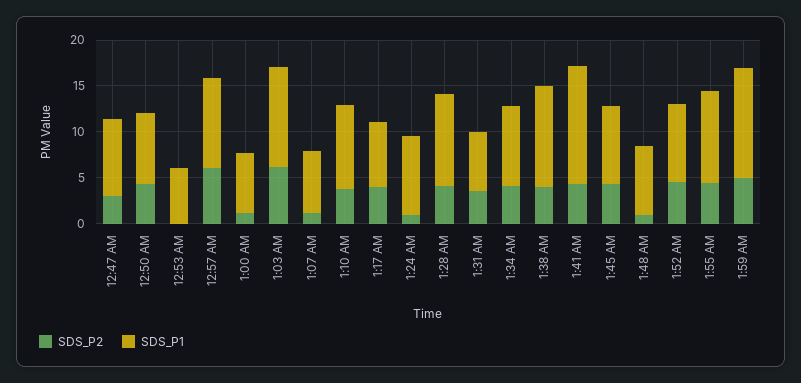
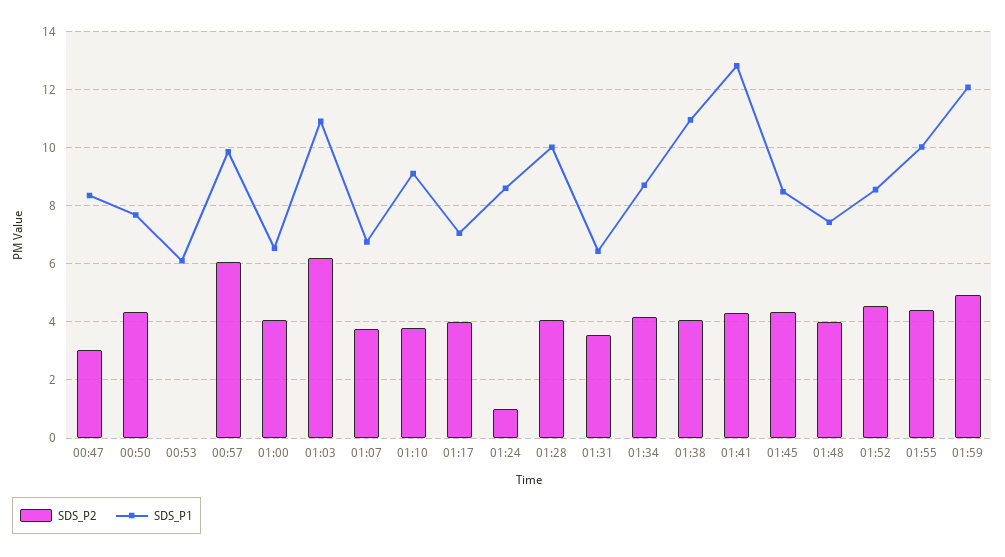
  {
    "SDS_P2": {
      "12:47 AM": 3,
      "12:50 AM": 4.25,
      "12:53 AM": 0,
      "12:57 AM": 6,
-     "1:00 AM": 1,
+     "1:00 AM": 4,
      "1:03 AM": 6.25,
-     "1:07 AM": 1,
+     "1:07 AM": 3.75,
      "1:10 AM": 3.75,
      "1:17 AM": 4,
      "1:24 AM": 1,
      "1:28 AM": 4,
      "1:31 AM": 3.5,
      "1:34 AM": 4.25,
      "1:38 AM": 4,
      "1:41 AM": 4.25,
      "1:45 AM": 4.25,
-     "1:48 AM": 1,
+     "1:48 AM": 4,
      "1:52 AM": 4.5,
      "1:55 AM": 4.5,
      "1:59 AM": 5
    },
    "SDS_P1": {
      "12:47 AM": 8.25,
      "12:50 AM": 7.75,
      "12:53 AM": 6,
      "12:57 AM": 9.75,
      "1:00 AM": 6.5,
      "1:03 AM": 11,
      "1:07 AM": 6.75,
      "1:10 AM": 9,
      "1:17 AM": 7,
      "1:24 AM": 8.5,
      "1:28 AM": 10,
      "1:31 AM": 6.5,
      "1:34 AM": 8.75,
      "1:38 AM": 11,
      "1:41 AM": 12.75,
      "1:45 AM": 8.5,
      "1:48 AM": 7.5,
      "1:52 AM": 8.5,
      "1:55 AM": 10,
      "1:59 AM": 12
    }
  }

